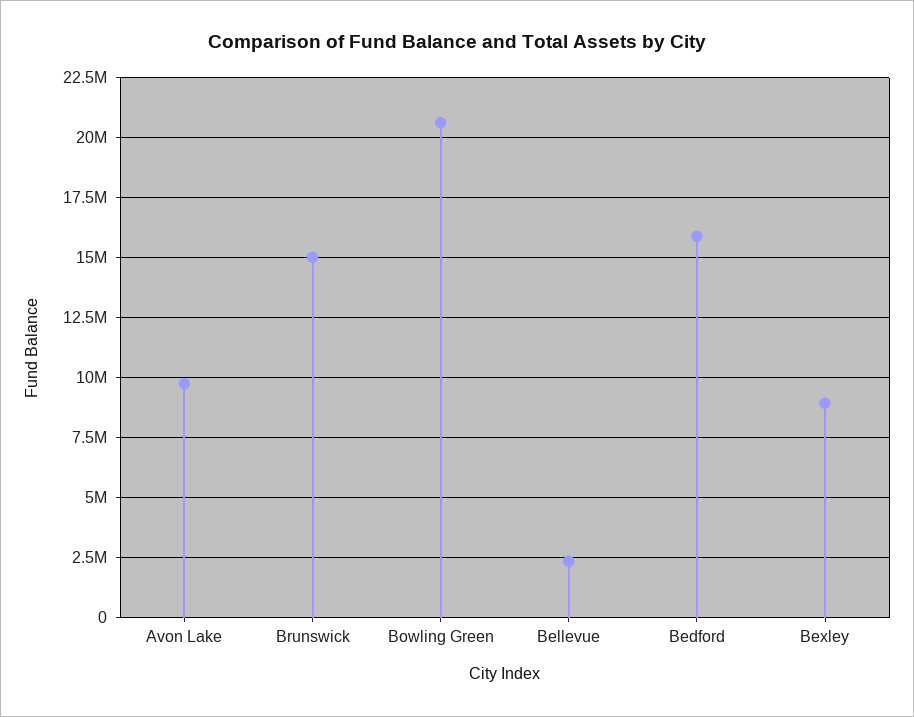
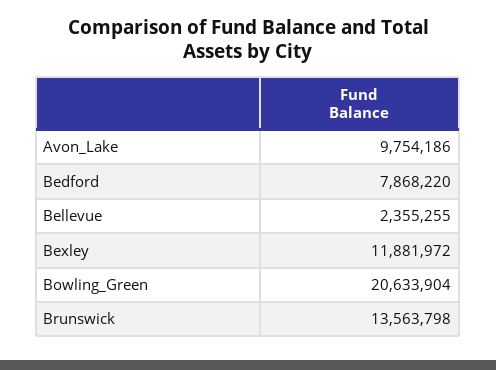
  {
    "Avon Lake": 9754186,
-   "Brunswick": 15000000,
+   "Brunswick": 13563798,
    "Bowling Green": 20633904,
    "Bellevue": 2355255,
-   "Bedford": 16000000,
+   "Bedford": 7868220,
-   "Bexley": 9000000
+   "Bexley": 11881972
  }

